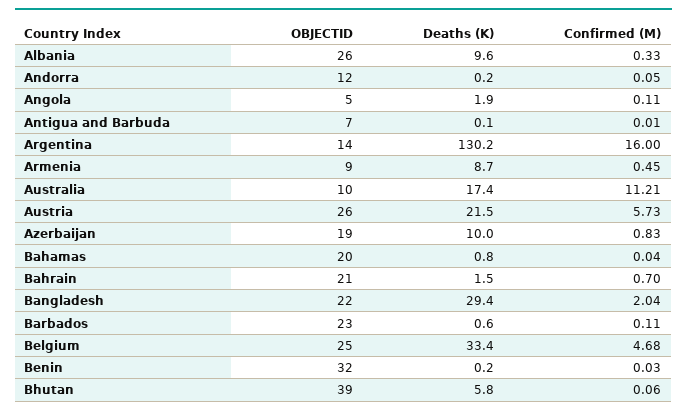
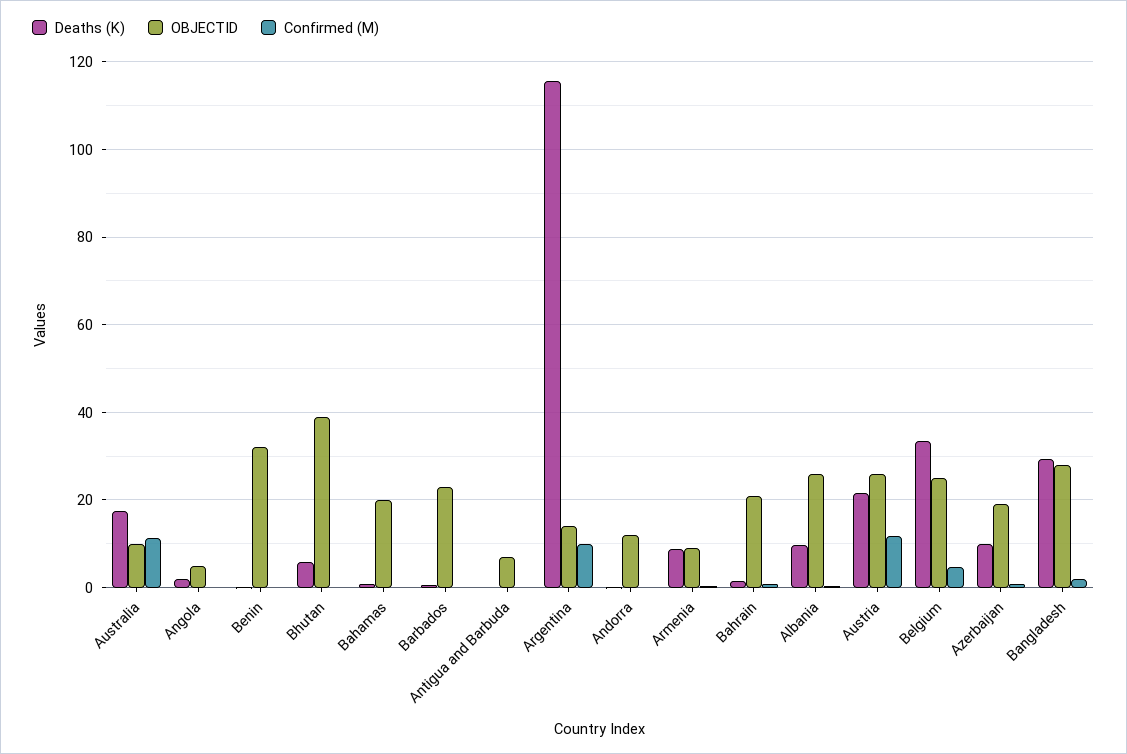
  {
    "OBJECTID": {
      "Albania": 26,
      "Andorra": 12,
      "Angola": 5,
      "Antigua and Barbuda": 7,
      "Argentina": 14,
      "Armenia": 9,
      "Australia": 10,
      "Austria": 26,
      "Azerbaijan": 19,
      "Bahamas": 20,
      "Bahrain": 21,
-     "Bangladesh": 22,
+     "Bangladesh": 28,
      "Barbados": 23,
      "Belgium": 25,
      "Benin": 32,
      "Bhutan": 39
    },
    "Deaths (K)": {
      "Albania": 9.6,
      "Andorra": 0.2,
      "Angola": 1.9,
      "Antigua and Barbuda": 0.1,
-     "Argentina": 130.2,
+     "Argentina": 116,
      "Armenia": 8.7,
      "Australia": 17.4,
      "Austria": 21.5,
      "Azerbaijan": 10,
      "Bahamas": 0.8,
      "Bahrain": 1.5,
      "Bangladesh": 29.4,
      "Barbados": 0.6,
      "Belgium": 33.4,
      "Benin": 0.2,
      "Bhutan": 5.8
    },
    "Confirmed (M)": {
      "Albania": 0.33,
      "Andorra": 0.05,
      "Angola": 0.11,
      "Antigua and Barbuda": 0.01,
-     "Argentina": 16,
+     "Argentina": 10,
      "Armenia": 0.45,
      "Australia": 11.21,
-     "Austria": 5.73,
+     "Austria": 12,
      "Azerbaijan": 0.83,
      "Bahamas": 0.04,
      "Bahrain": 0.7,
      "Bangladesh": 2.04,
      "Barbados": 0.11,
      "Belgium": 4.68,
      "Benin": 0.03,
      "Bhutan": 0.06
    }
  }

